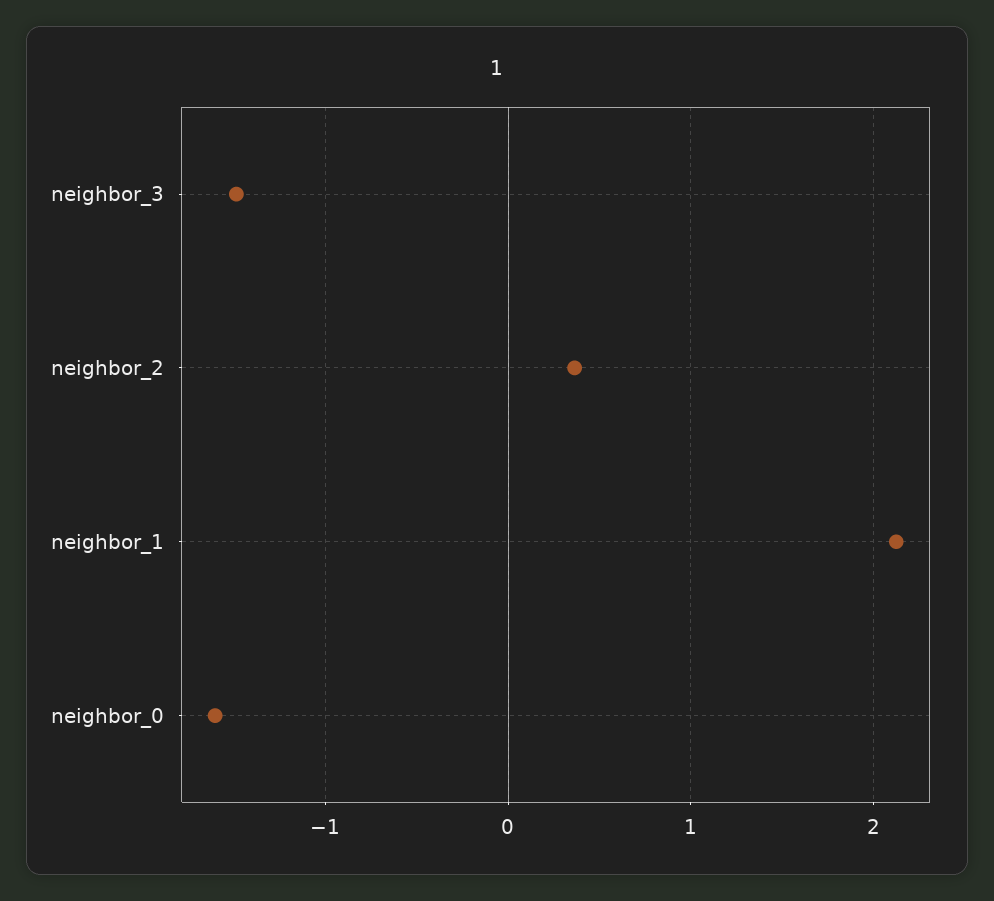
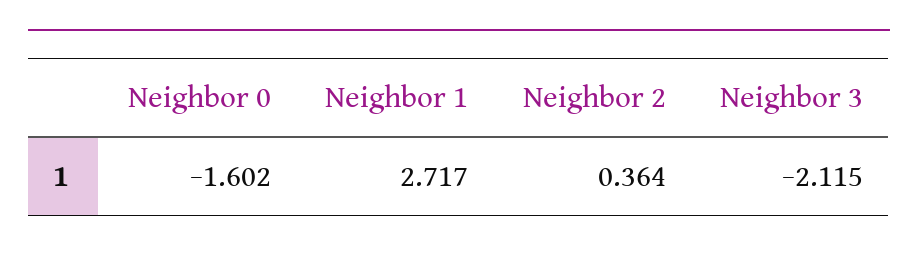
  {
-   "neighbor_3": -1.5,
+   "neighbor_3": -2.115,
    "neighbor_2": 0.364,
-   "neighbor_1": 2.1,
+   "neighbor_1": 2.717,
    "neighbor_0": -1.602
  }

